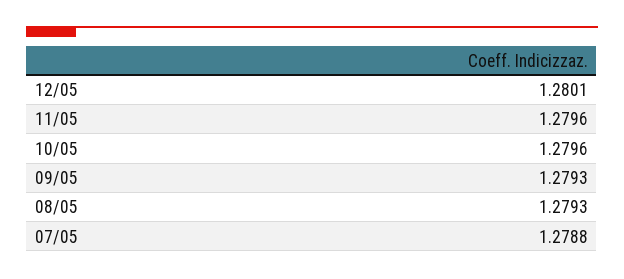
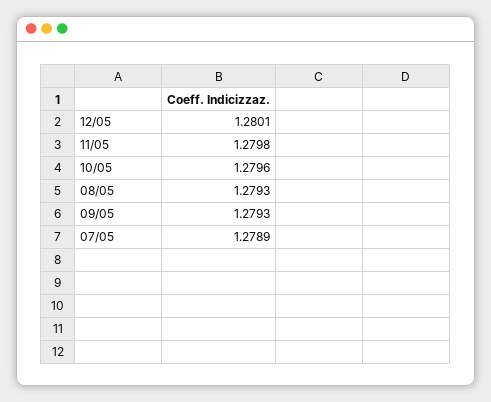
  {
    "12/05": 1.2801,
-   "11/05": 1.2796,
+   "11/05": 1.2798,
    "10/05": 1.2796,
    "09/05": 1.2793,
    "08/05": 1.2793,
-   "07/05": 1.2788
+   "07/05": 1.2789
  }

